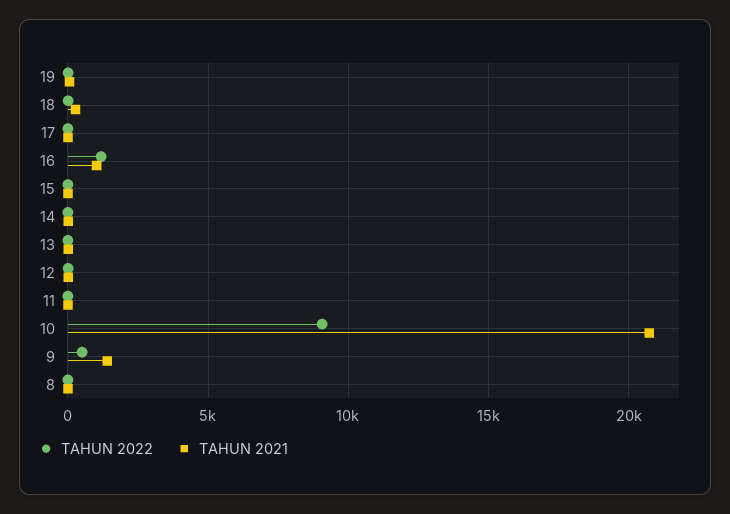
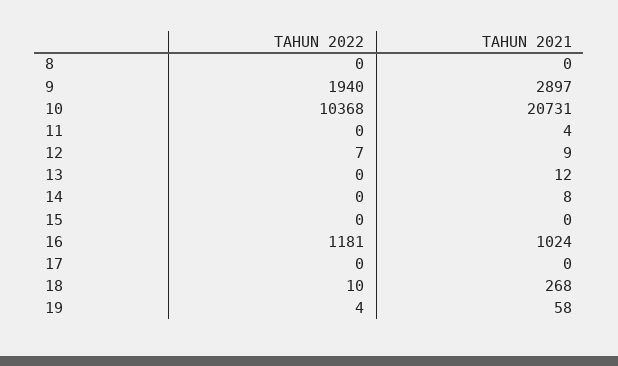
  {
    "TAHUN 2022": {
      "19": 4,
      "18": 10,
      "17": 0,
      "16": 1181,
      "15": 0,
      "14": 0,
      "13": 0,
      "12": 7,
      "11": 0,
-     "10": 9000,
+     "10": 10368,
-     "9": 500,
+     "9": 1940,
      "8": 0
    },
    "TAHUN 2021": {
      "19": 58,
      "18": 268,
      "17": 0,
      "16": 1024,
      "15": 0,
      "14": 8,
      "13": 12,
      "12": 9,
      "11": 4,
      "10": 20731,
-     "9": 1500,
+     "9": 2897,
      "8": 0
    }
  }

